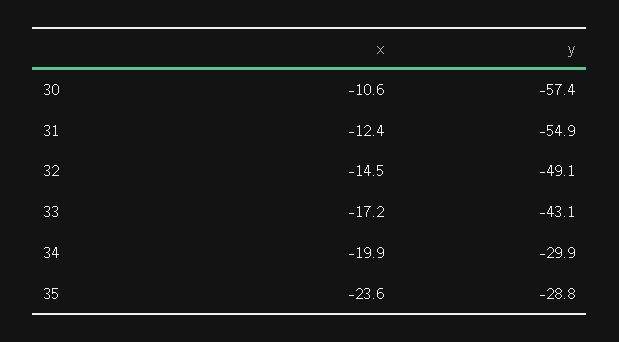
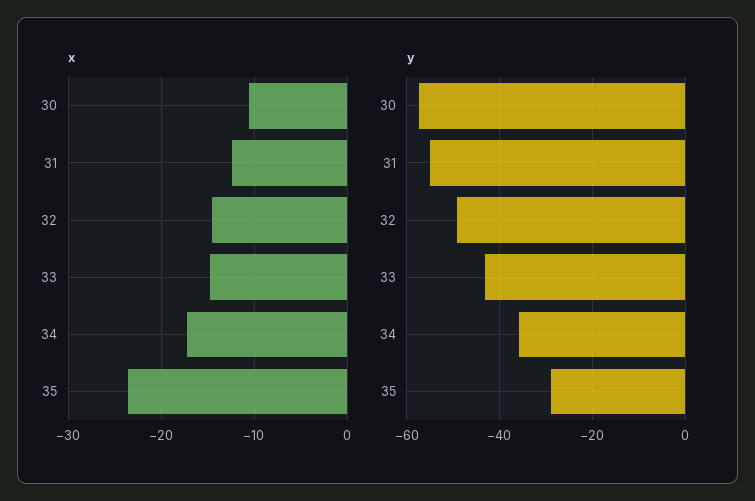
  {
    "x": {
      "30": -10.6,
      "31": -12.4,
      "32": -14.5,
-     "33": -17.2,
+     "33": -15,
-     "34": -19.9,
+     "34": -17,
      "35": -23.6
    },
    "y": {
      "30": -57.4,
      "31": -54.9,
      "32": -49.1,
      "33": -43.1,
-     "34": -29.9,
+     "34": -36,
      "35": -28.8
    }
  }

